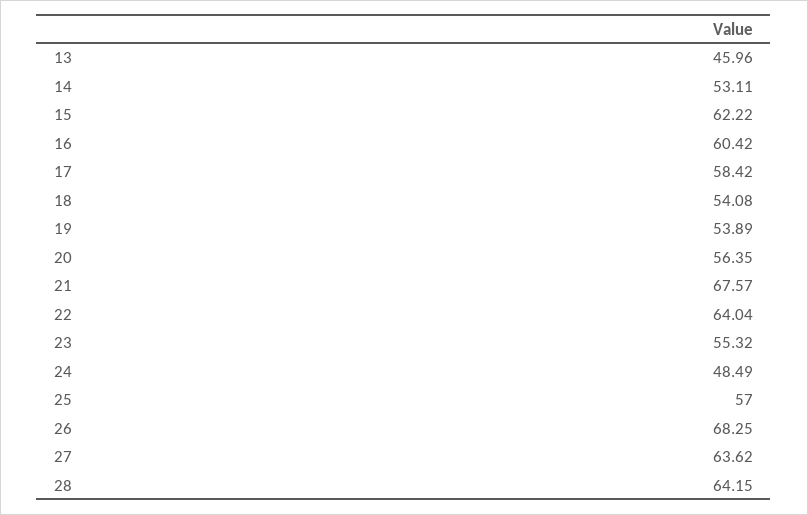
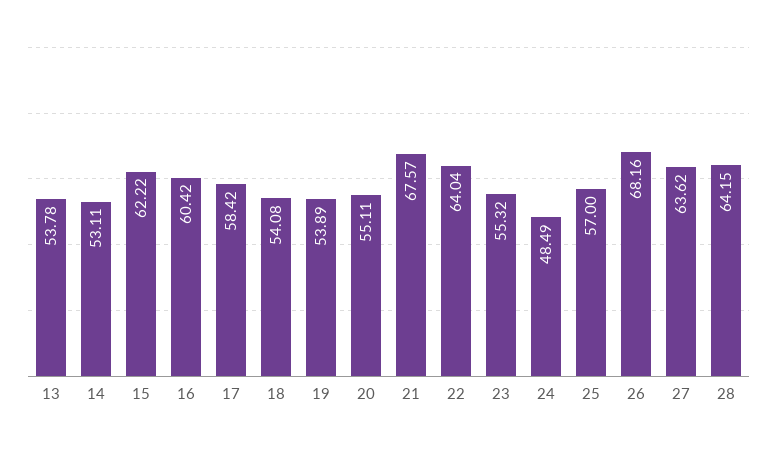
  {
-   "13": 45.96,
+   "13": 53.78,
    "14": 53.11,
    "15": 62.22,
    "16": 60.42,
    "17": 58.42,
    "18": 54.08,
    "19": 53.89,
-   "20": 56.35,
+   "20": 55.11,
    "21": 67.57,
    "22": 64.04,
    "23": 55.32,
    "24": 48.49,
    "25": 57,
-   "26": 68.25,
+   "26": 68.16,
    "27": 63.62,
    "28": 64.15
  }

